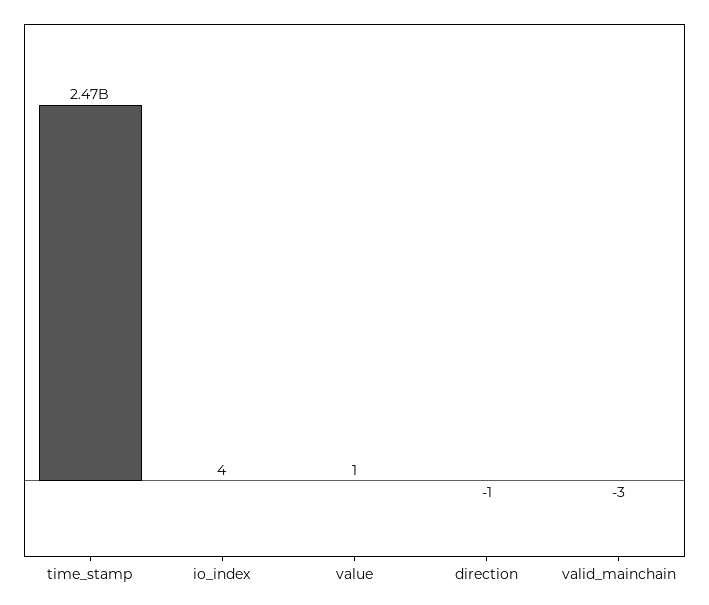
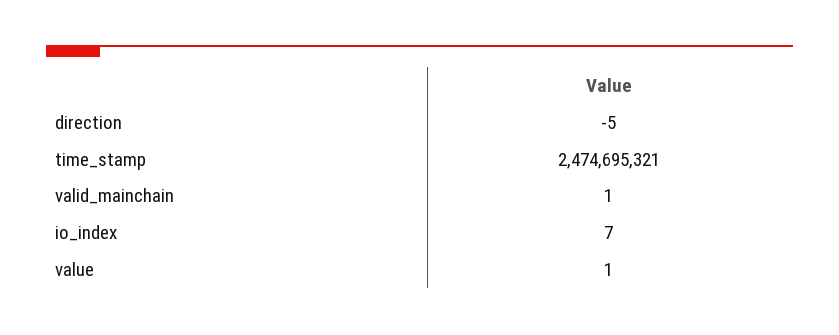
  {
    "time_stamp": 2474695321,
-   "io_index": 4,
+   "io_index": 7,
    "value": 1,
-   "direction": -1,
+   "direction": -5,
-   "valid_mainchain": -3
+   "valid_mainchain": 1
  }

